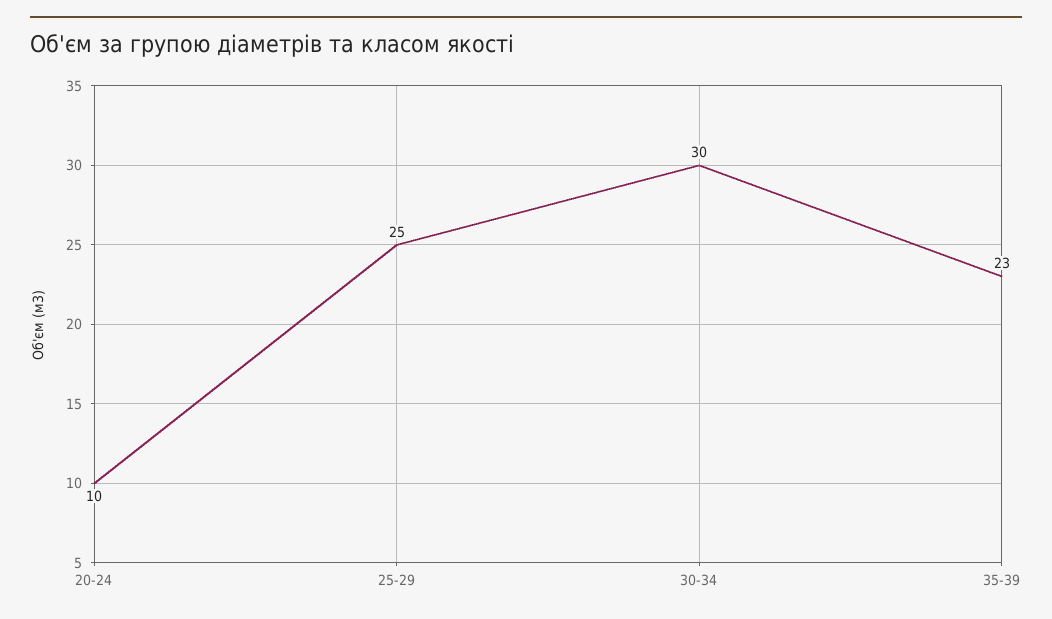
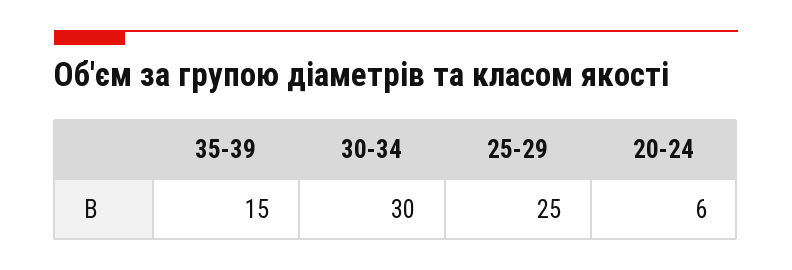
  {
-   "20-24": 10,
+   "20-24": 6,
    "25-29": 25,
    "30-34": 30,
-   "35-39": 23
+   "35-39": 15
  }

